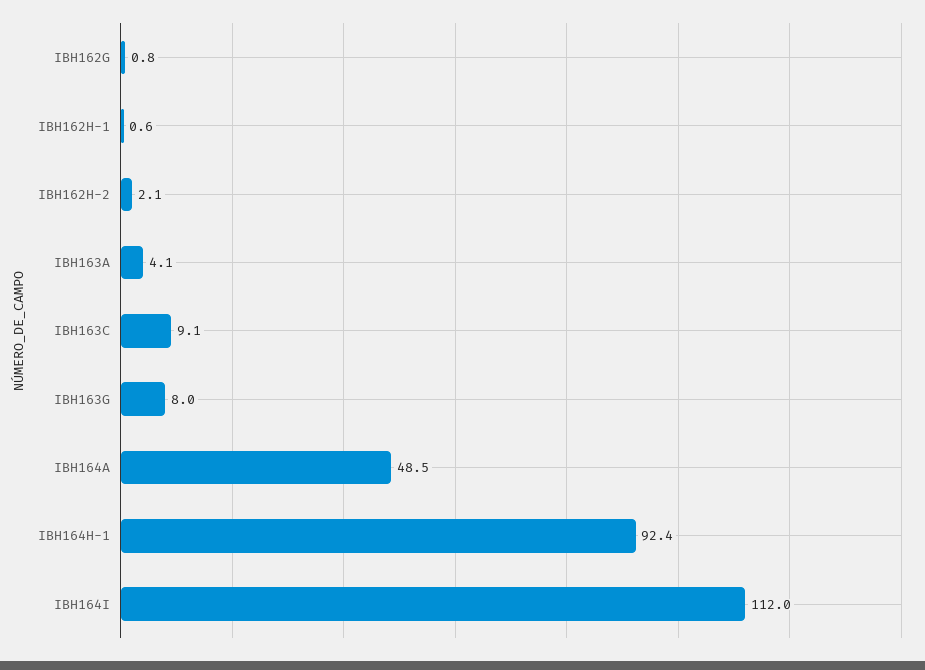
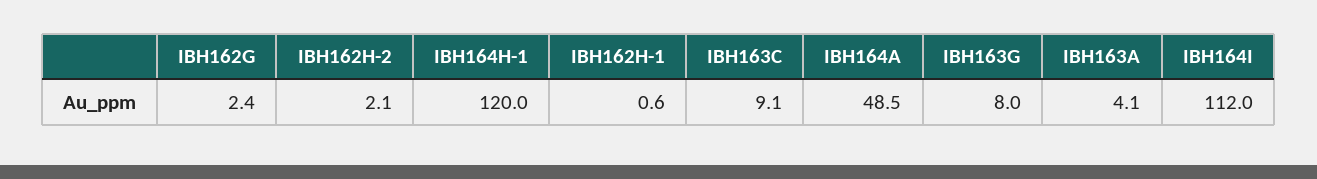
  {
-   "IBH162G": 0.8,
+   "IBH162G": 2.4,
    "IBH162H-1": 0.6,
    "IBH162H-2": 2.1,
    "IBH163A": 4.1,
    "IBH163C": 9.1,
    "IBH163G": 8,
    "IBH164A": 48.5,
-   "IBH164H-1": 92.4,
+   "IBH164H-1": 120,
    "IBH164I": 112
  }

